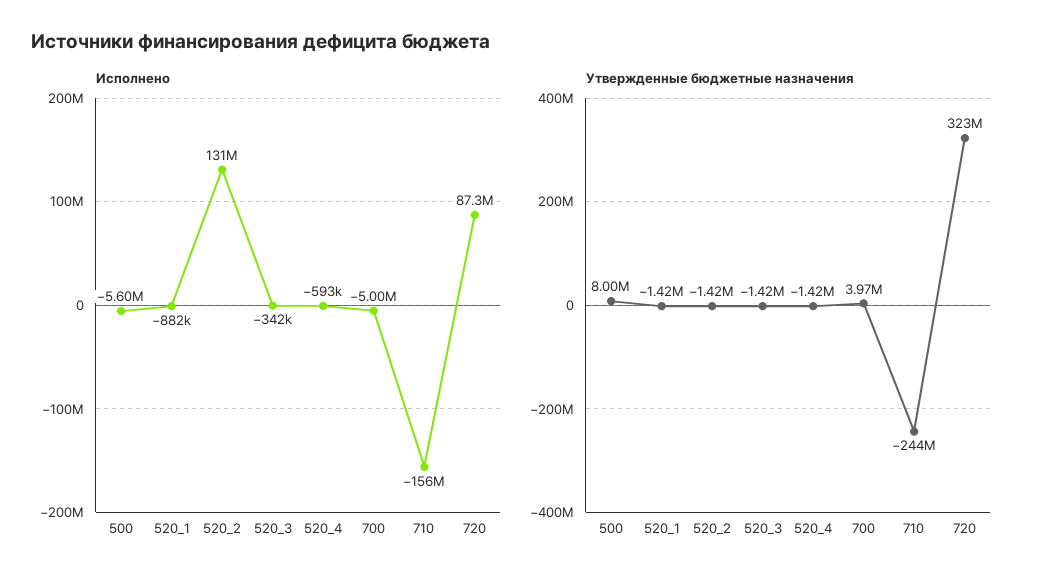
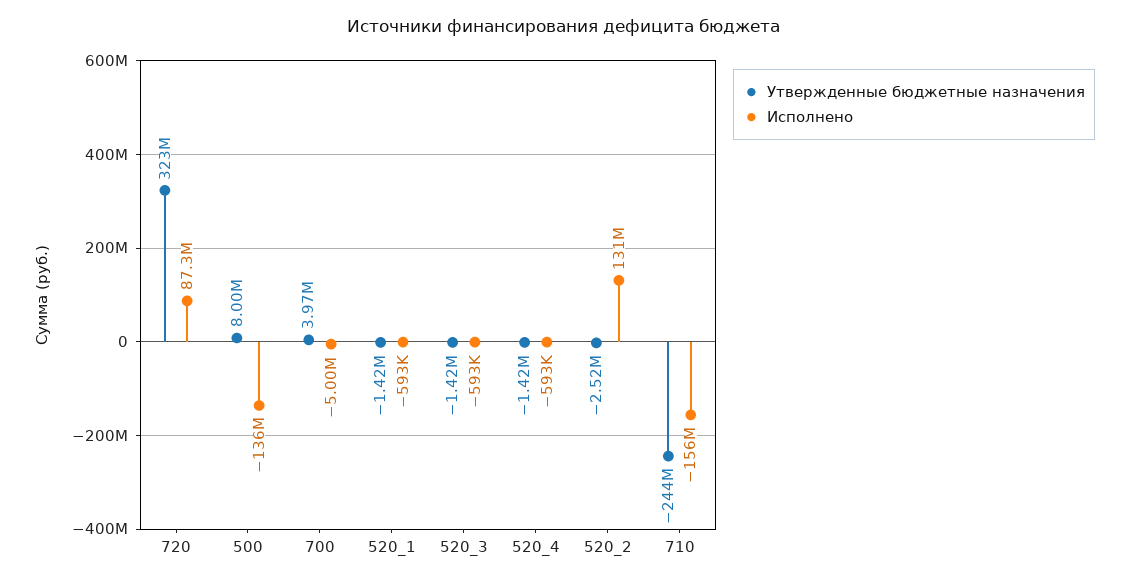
  {
    "Исполнено": {
-     "500": -5600000,
+     "500": -136000000,
-     "520_1": -882000,
+     "520_1": -593000,
      "520_2": 131000000,
-     "520_3": -342000,
+     "520_3": -593000,
      "520_4": -593000,
      "700": -5000000,
      "710": -156000000,
      "720": 87300000
    },
    "Утвержденные бюджетные назначения": {
      "500": 8000000,
      "520_1": -1420000,
-     "520_2": -1420000,
+     "520_2": -2520000,
      "520_3": -1420000,
      "520_4": -1420000,
      "700": 3970000,
      "710": -244000000,
      "720": 323000000
    }
  }

